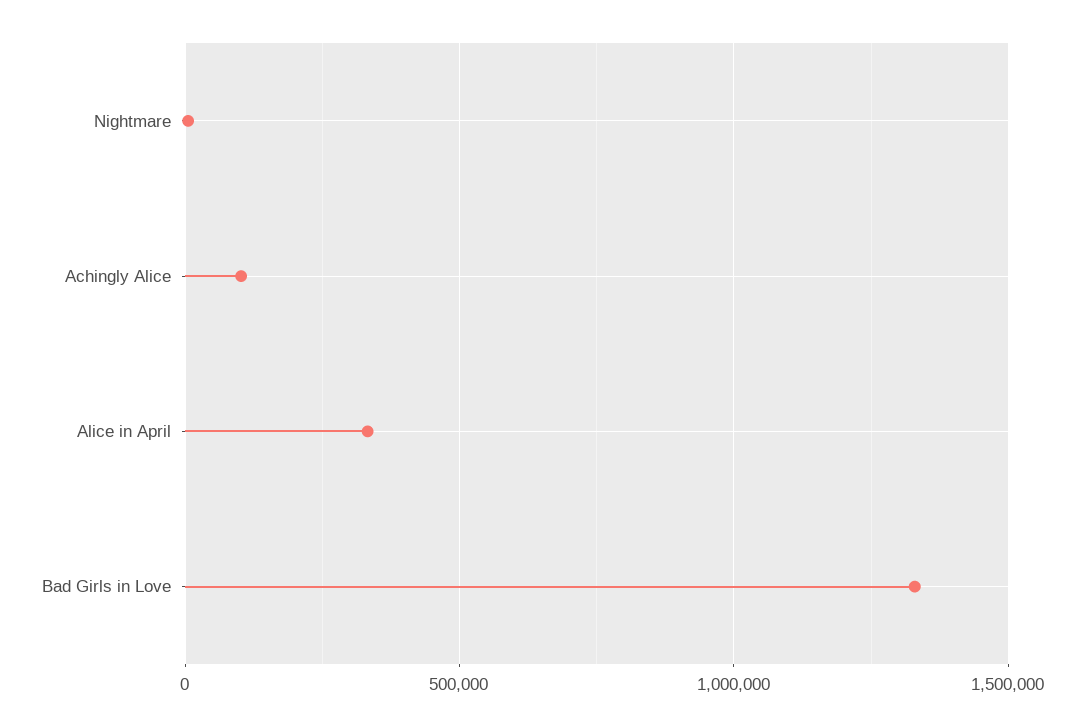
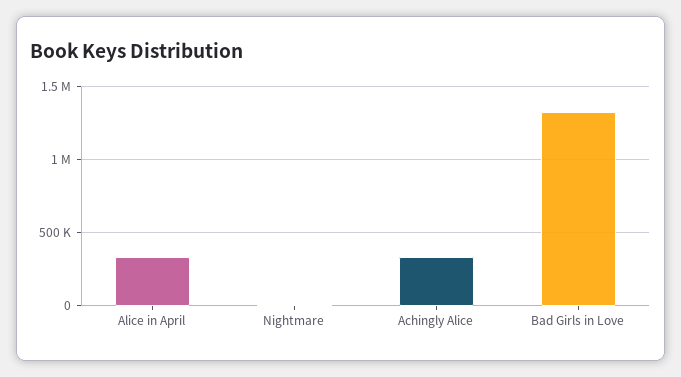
  {
    "Nightmare": 0,
-   "Achingly Alice": 100000,
+   "Achingly Alice": 350000,
    "Alice in April": 350000,
    "Bad Girls in Love": 1350000
  }

